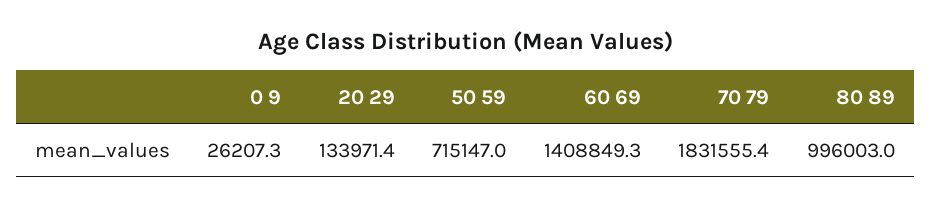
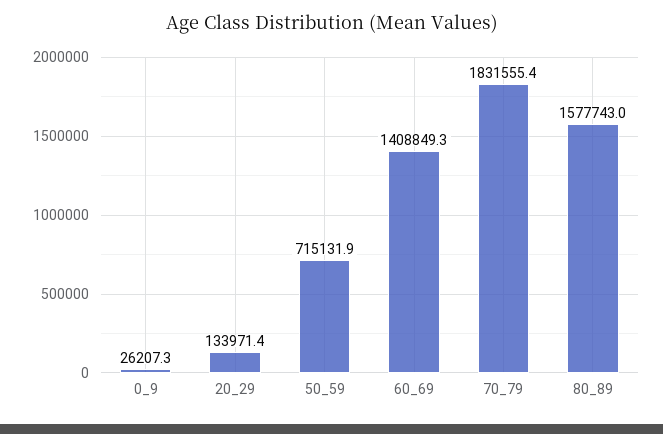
  {
    "0 9": 26207.3,
    "20 29": 133971.4,
-   "50 59": 715147,
+   "50 59": 715131.9,
    "60 69": 1408849.3,
    "70 79": 1831555.4,
-   "80 89": 996003
+   "80 89": 1577743
  }

